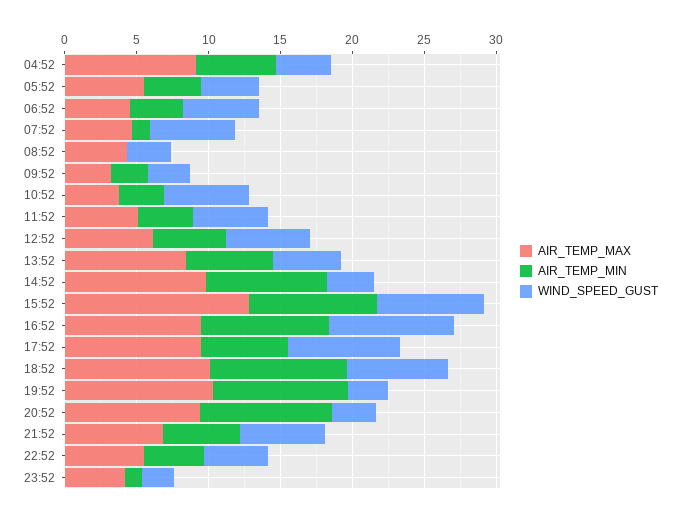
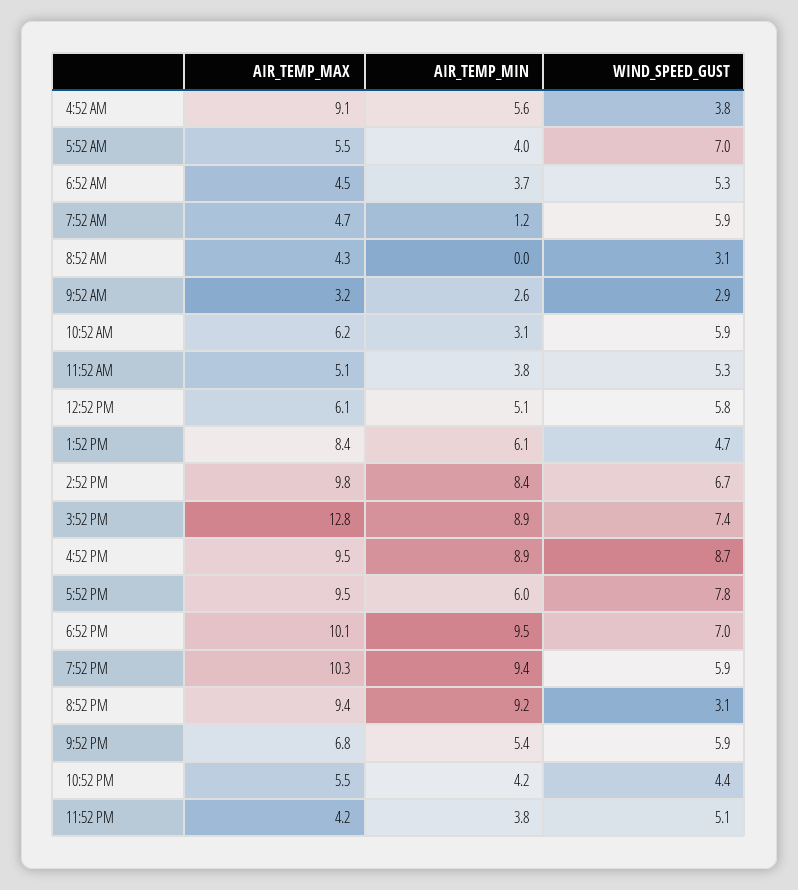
  {
    "AIR_TEMP_MAX": {
      "04:52": 9.1,
      "05:52": 5.5,
      "06:52": 4.5,
      "07:52": 4.7,
      "08:52": 4.3,
      "09:52": 3.2,
-     "10:52": 4,
+     "10:52": 6.2,
      "11:52": 5.1,
      "12:52": 6.1,
      "13:52": 8.4,
      "14:52": 9.8,
      "15:52": 12.8,
      "16:52": 9.5,
      "17:52": 9.5,
      "18:52": 10.1,
      "19:52": 10.3,
      "20:52": 9.4,
      "21:52": 6.8,
      "22:52": 5.5,
      "23:52": 4.2
    },
    "AIR_TEMP_MIN": {
      "04:52": 5.6,
      "05:52": 4,
      "06:52": 3.7,
      "07:52": 1.2,
      "08:52": 0,
      "09:52": 2.6,
      "10:52": 3.1,
      "11:52": 3.8,
      "12:52": 5.1,
      "13:52": 6.1,
      "14:52": 8.4,
      "15:52": 8.9,
      "16:52": 8.9,
      "17:52": 6,
      "18:52": 9.5,
      "19:52": 9.4,
      "20:52": 9.2,
      "21:52": 5.4,
      "22:52": 4.2,
-     "23:52": 1
+     "23:52": 3.8
    },
    "WIND_SPEED_GUST": {
      "04:52": 3.8,
-     "05:52": 4,
+     "05:52": 7,
      "06:52": 5.3,
      "07:52": 5.9,
      "08:52": 3.1,
      "09:52": 2.9,
      "10:52": 5.9,
      "11:52": 5.3,
      "12:52": 5.8,
      "13:52": 4.7,
-     "14:52": 3,
+     "14:52": 6.7,
      "15:52": 7.4,
      "16:52": 8.7,
      "17:52": 7.8,
      "18:52": 7,
-     "19:52": 3,
+     "19:52": 5.9,
      "20:52": 3.1,
      "21:52": 5.9,
      "22:52": 4.4,
-     "23:52": 2
+     "23:52": 5.1
    }
  }

